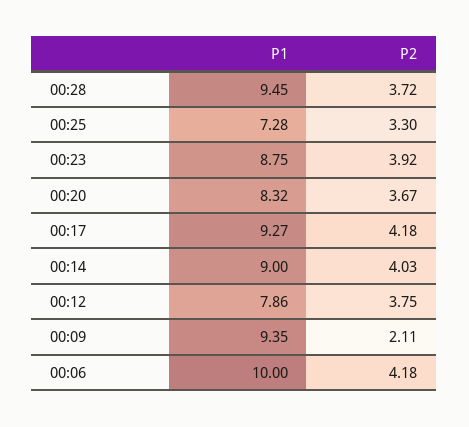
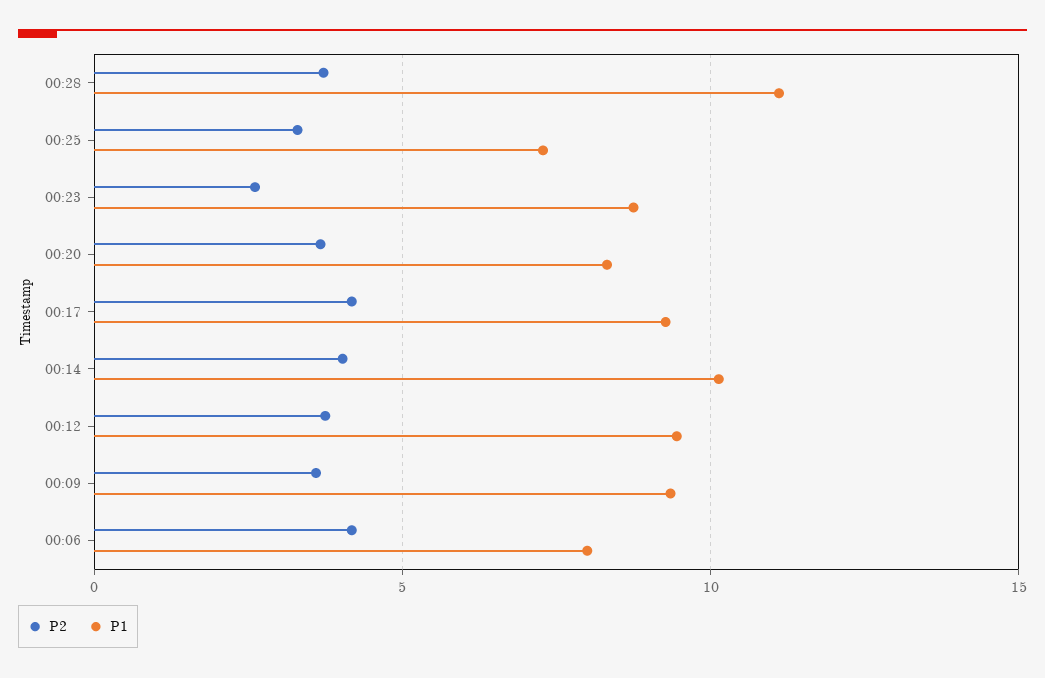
  {
    "P1": {
-     "00:28": 9.45,
+     "00:28": 11,
      "00:25": 7.28,
      "00:23": 8.75,
      "00:20": 8.32,
      "00:17": 9.27,
-     "00:14": 9,
+     "00:14": 10,
-     "00:12": 7.86,
+     "00:12": 9.5,
      "00:09": 9.35,
-     "00:06": 10
+     "00:06": 8
    },
    "P2": {
      "00:28": 3.72,
      "00:25": 3.3,
-     "00:23": 3.92,
+     "00:23": 2.5,
      "00:20": 3.67,
      "00:17": 4.18,
      "00:14": 4.03,
      "00:12": 3.75,
-     "00:09": 2.11,
+     "00:09": 3.5,
      "00:06": 4.18
    }
  }

